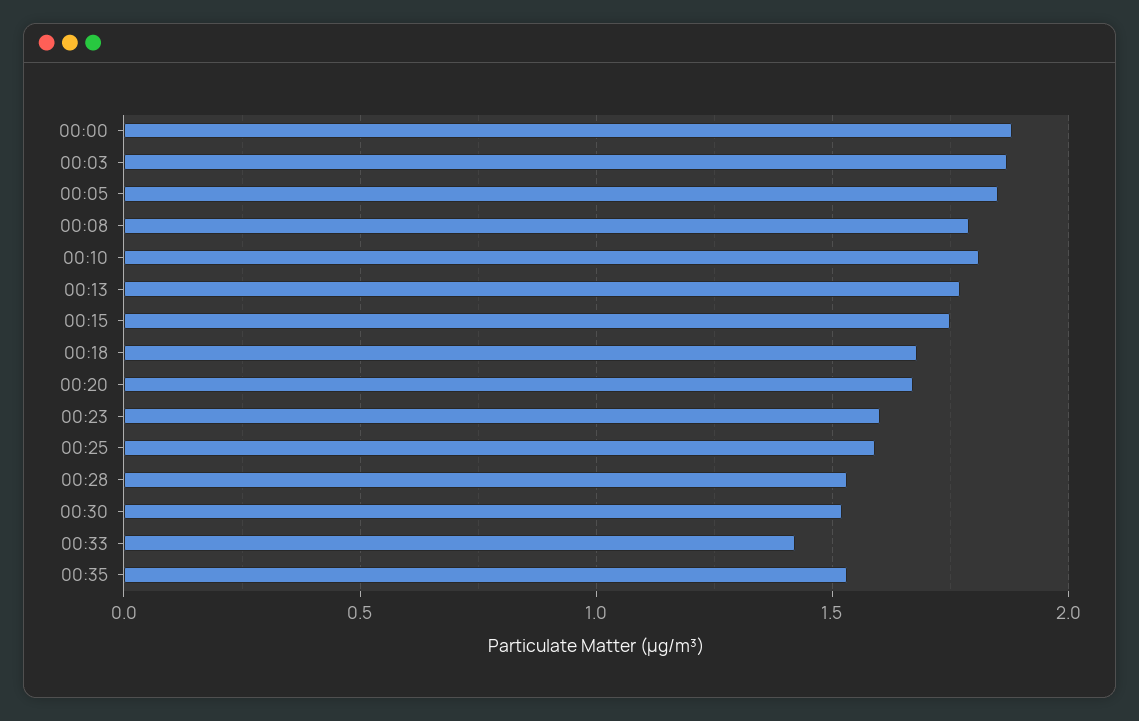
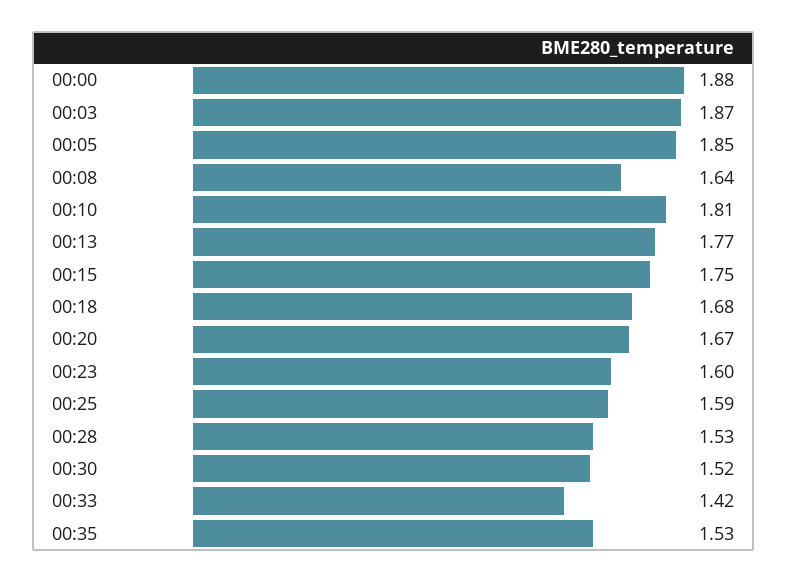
  {
    "00:00": 1.88,
    "00:03": 1.87,
    "00:05": 1.85,
-   "00:08": 1.8,
+   "00:08": 1.64,
    "00:10": 1.81,
    "00:13": 1.77,
    "00:15": 1.75,
    "00:18": 1.68,
    "00:20": 1.67,
    "00:23": 1.6,
    "00:25": 1.59,
    "00:28": 1.53,
    "00:30": 1.52,
    "00:33": 1.42,
    "00:35": 1.53
  }

